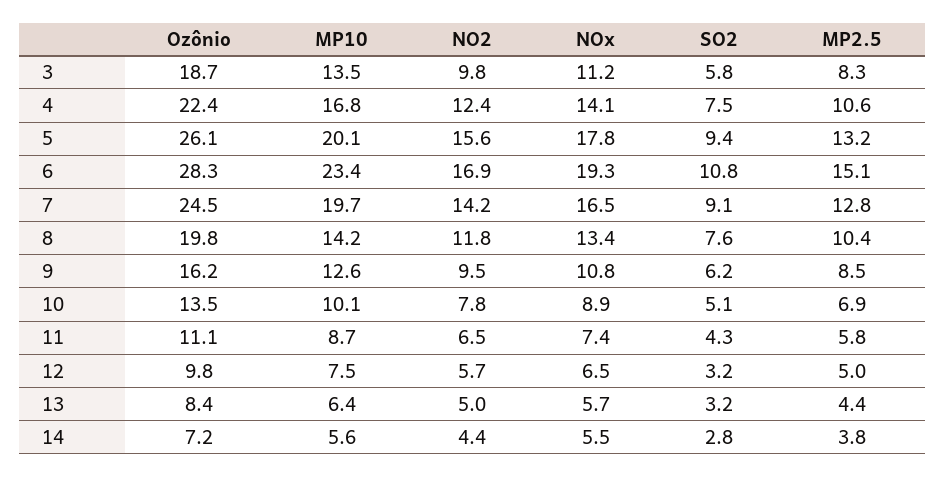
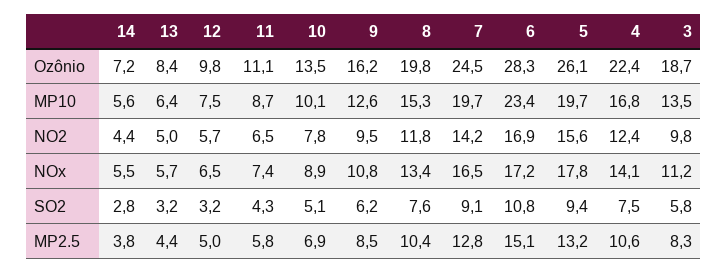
  {
    "Ozônio": {
      "3": 18.7,
      "4": 22.4,
      "5": 26.1,
      "6": 28.3,
      "7": 24.5,
      "8": 19.8,
      "9": 16.2,
      "10": 13.5,
      "11": 11.1,
      "12": 9.8,
      "13": 8.4,
      "14": 7.2
    },
    "MP10": {
      "3": 13.5,
      "4": 16.8,
-     "5": 20.1,
+     "5": 19.7,
      "6": 23.4,
      "7": 19.7,
-     "8": 14.2,
+     "8": 15.3,
      "9": 12.6,
      "10": 10.1,
      "11": 8.7,
      "12": 7.5,
      "13": 6.4,
      "14": 5.6
    },
    "NO2": {
      "3": 9.8,
      "4": 12.4,
      "5": 15.6,
      "6": 16.9,
      "7": 14.2,
      "8": 11.8,
      "9": 9.5,
      "10": 7.8,
      "11": 6.5,
      "12": 5.7,
      "13": 5,
      "14": 4.4
    },
    "NOx": {
      "3": 11.2,
      "4": 14.1,
      "5": 17.8,
-     "6": 19.3,
+     "6": 17.2,
      "7": 16.5,
      "8": 13.4,
      "9": 10.8,
      "10": 8.9,
      "11": 7.4,
      "12": 6.5,
      "13": 5.7,
      "14": 5.5
    },
    "SO2": {
      "3": 5.8,
      "4": 7.5,
      "5": 9.4,
      "6": 10.8,
      "7": 9.1,
      "8": 7.6,
      "9": 6.2,
      "10": 5.1,
      "11": 4.3,
      "12": 3.2,
      "13": 3.2,
      "14": 2.8
    },
    "MP2.5": {
      "3": 8.3,
      "4": 10.6,
      "5": 13.2,
      "6": 15.1,
      "7": 12.8,
      "8": 10.4,
      "9": 8.5,
      "10": 6.9,
      "11": 5.8,
      "12": 5,
      "13": 4.4,
      "14": 3.8
    }
  }

